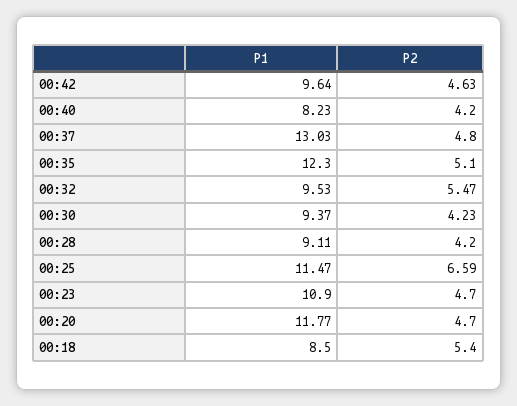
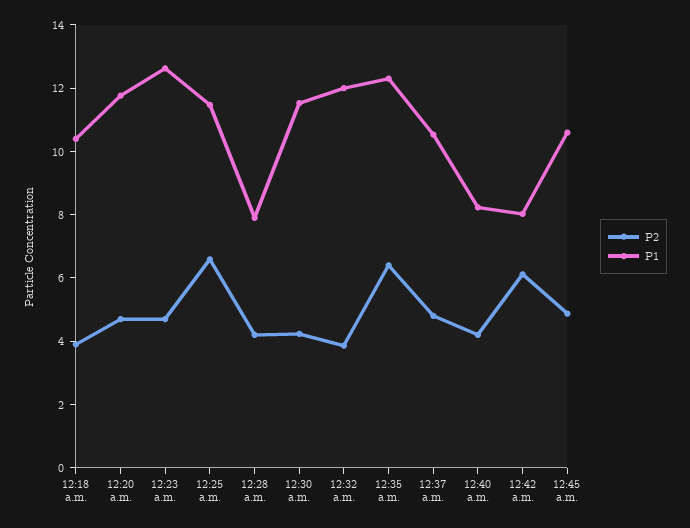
  {
    "P1": {
-     "00:42": 9.64,
+     "00:42": 8,
      "00:40": 8.23,
-     "00:37": 13.03,
+     "00:37": 10.5,
      "00:35": 12.3,
-     "00:32": 9.53,
+     "00:32": 12,
-     "00:30": 9.37,
+     "00:30": 11.5,
-     "00:28": 9.11,
+     "00:28": 8,
      "00:25": 11.47,
-     "00:23": 10.9,
+     "00:23": 12.5,
      "00:20": 11.77,
-     "00:18": 8.5
+     "00:18": 10.5,
+     "12:45 a.m.": 10.5
    },
    "P2": {
-     "00:42": 4.63,
+     "00:42": 6,
      "00:40": 4.2,
      "00:37": 4.8,
-     "00:35": 5.1,
+     "00:35": 6.5,
-     "00:32": 5.47,
+     "00:32": 4,
      "00:30": 4.23,
      "00:28": 4.2,
      "00:25": 6.59,
      "00:23": 4.7,
      "00:20": 4.7,
-     "00:18": 5.4
+     "00:18": 4,
+     "12:45 a.m.": 5
    }
  }

